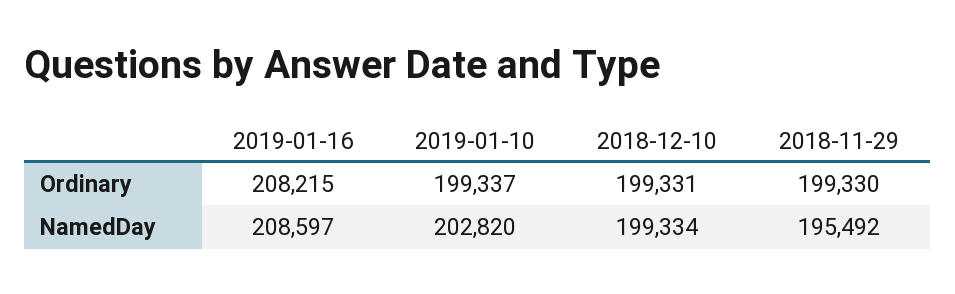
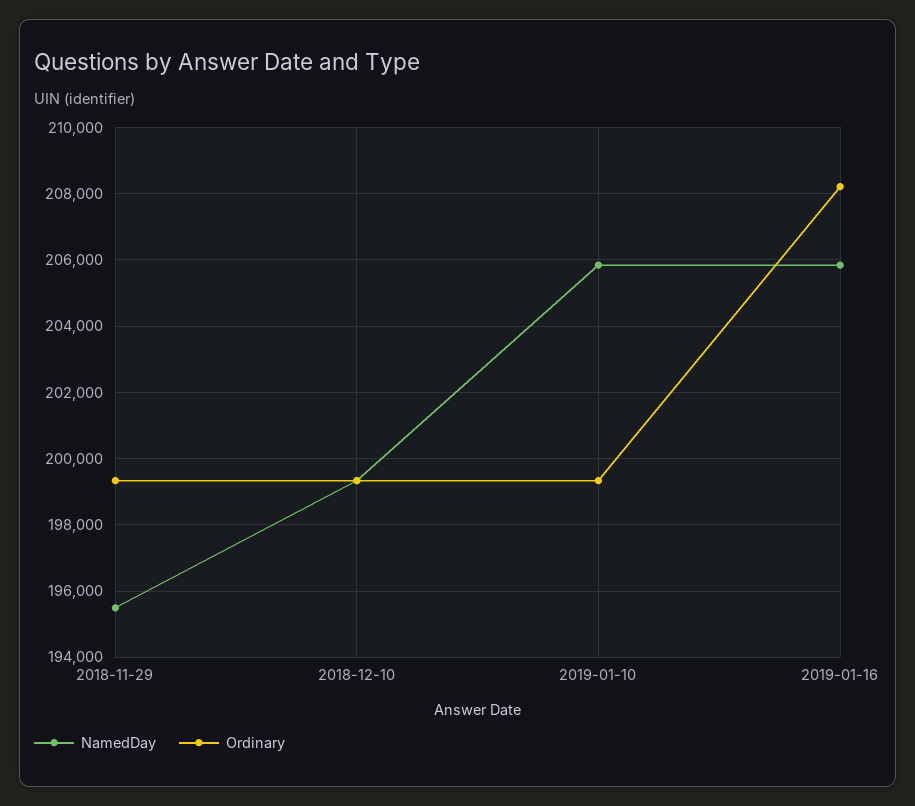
  {
    "Ordinary": {
      "2019-01-16": 208215,
      "2019-01-10": 199337,
      "2018-12-10": 199331,
      "2018-11-29": 199330
    },
    "NamedDay": {
-     "2019-01-16": 208597,
+     "2019-01-16": 205800,
-     "2019-01-10": 202820,
+     "2019-01-10": 205800,
      "2018-12-10": 199334,
      "2018-11-29": 195492
    }
  }

